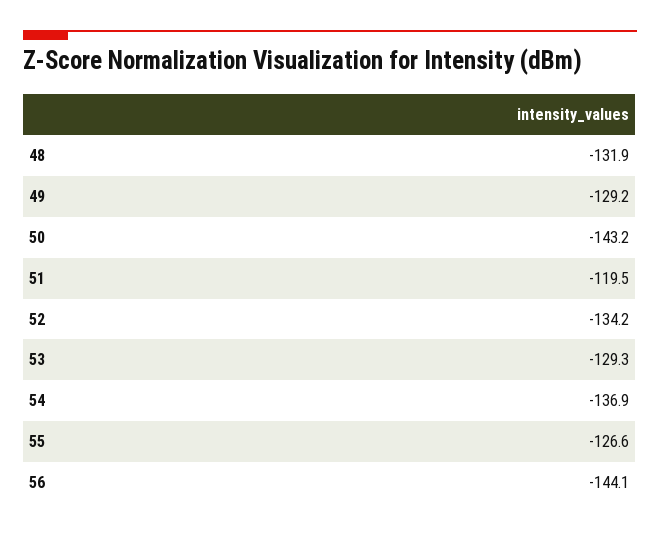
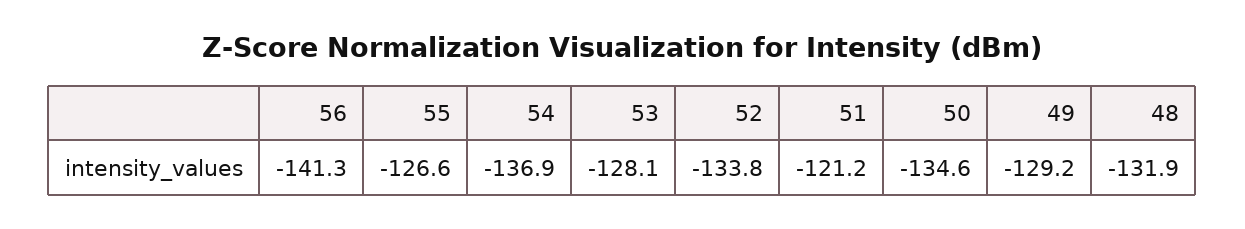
  {
    "48": -131.9,
    "49": -129.2,
-   "50": -143.2,
+   "50": -134.6,
-   "51": -119.5,
+   "51": -121.2,
-   "52": -134.2,
+   "52": -133.8,
-   "53": -129.3,
+   "53": -128.1,
    "54": -136.9,
    "55": -126.6,
-   "56": -144.1
+   "56": -141.3
  }

